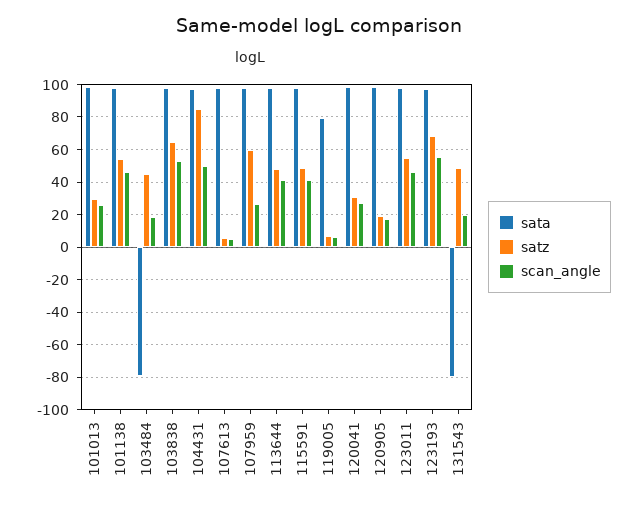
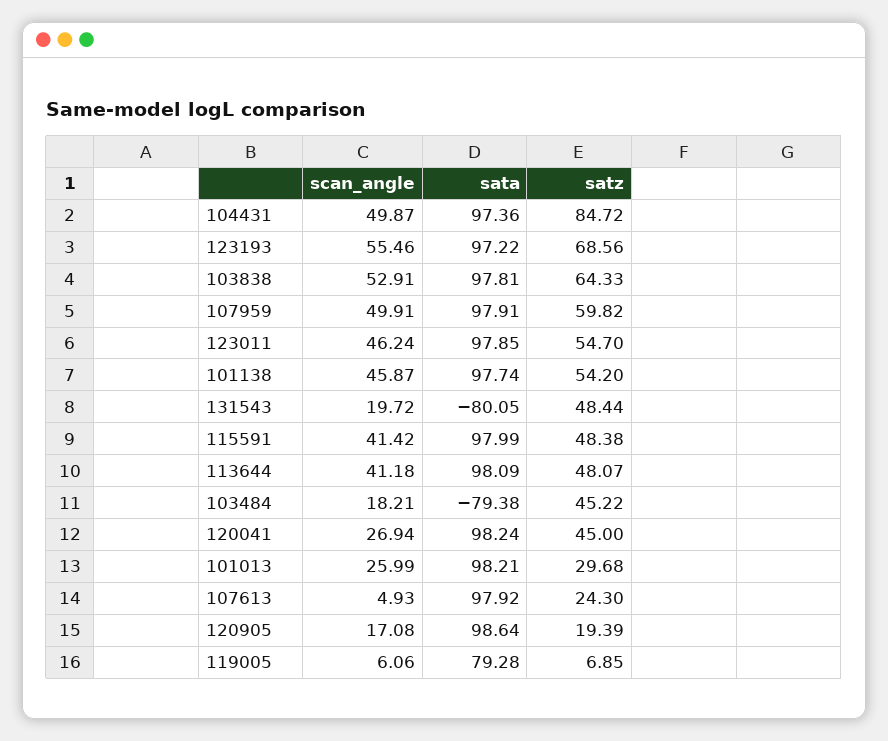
  {
    "sata": {
      "101013": 98.21,
      "101138": 97.74,
      "103484": -79.38,
      "103838": 97.81,
      "104431": 97.36,
      "107613": 97.92,
      "107959": 97.91,
      "113644": 98.09,
      "115591": 97.99,
      "119005": 79.28,
      "120041": 98.24,
      "120905": 98.64,
      "123011": 97.85,
      "123193": 97.22,
      "131543": -80.05
    },
    "satz": {
      "101013": 29.68,
      "101138": 54.2,
      "103484": 45.22,
      "103838": 64.33,
      "104431": 84.72,
-     "107613": 5,
+     "107613": 24.3,
      "107959": 59.82,
      "113644": 48.07,
      "115591": 48.38,
      "119005": 6.85,
-     "120041": 30,
+     "120041": 45,
      "120905": 19.39,
      "123011": 54.7,
      "123193": 68.56,
      "131543": 48.44
    },
    "scan_angle": {
      "101013": 25.99,
      "101138": 45.87,
      "103484": 18.21,
      "103838": 52.91,
      "104431": 49.87,
      "107613": 4.93,
-     "107959": 25,
+     "107959": 49.91,
      "113644": 41.18,
      "115591": 41.42,
      "119005": 6.06,
      "120041": 26.94,
      "120905": 17.08,
      "123011": 46.24,
      "123193": 55.46,
      "131543": 19.72
    }
  }

